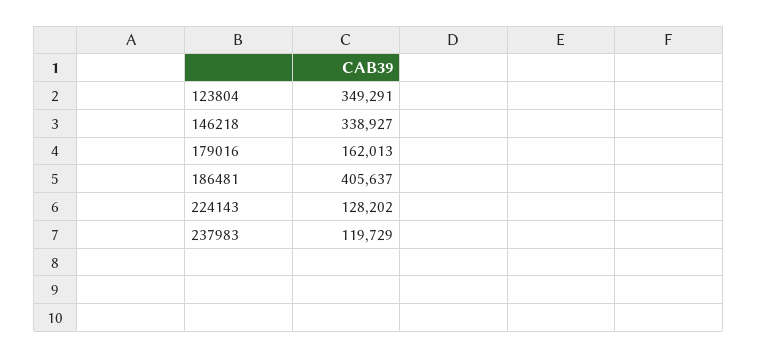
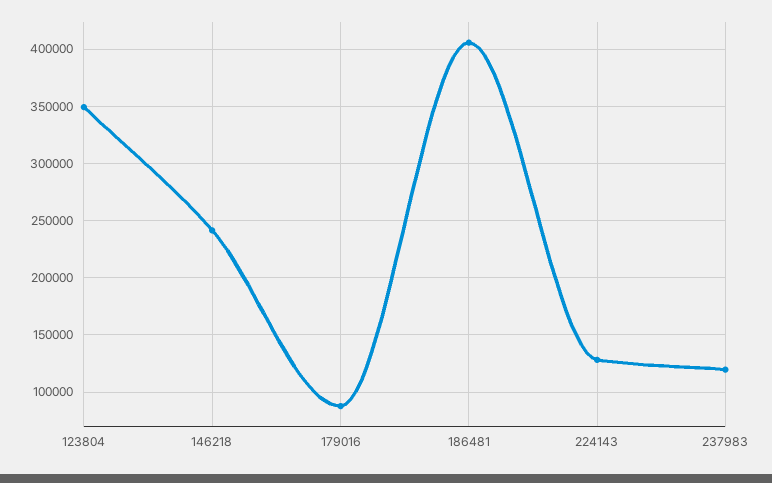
  {
    "123804": 349291,
-   "146218": 338927,
+   "146218": 240000,
-   "179016": 162013,
+   "179016": 90000,
    "186481": 405637,
    "224143": 128202,
    "237983": 119729
  }

